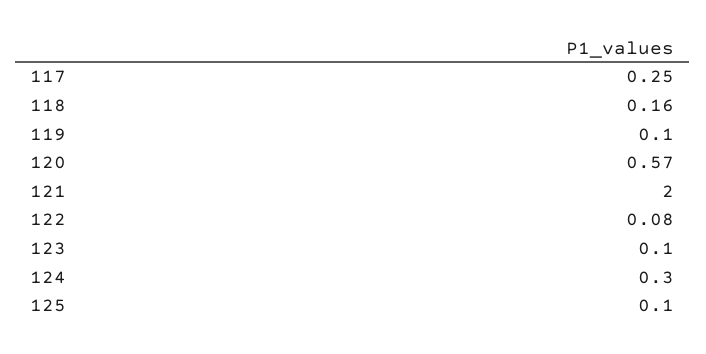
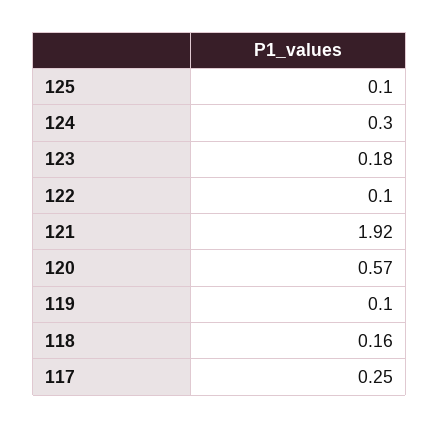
  {
    "117": 0.25,
    "118": 0.16,
    "119": 0.1,
    "120": 0.57,
-   "121": 2,
+   "121": 1.92,
-   "122": 0.08,
+   "122": 0.1,
-   "123": 0.1,
+   "123": 0.18,
    "124": 0.3,
    "125": 0.1
  }

